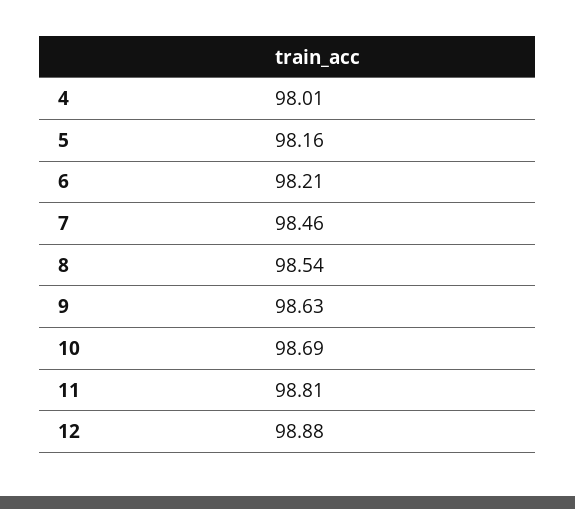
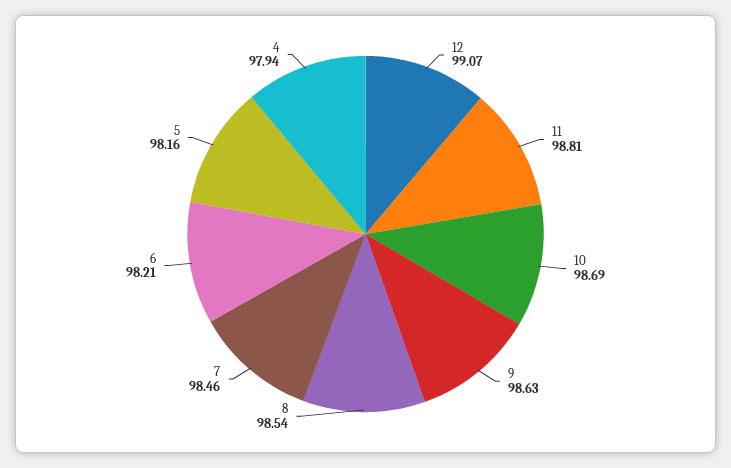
  {
-   "4": 98.01,
+   "4": 97.94,
    "5": 98.16,
    "6": 98.21,
    "7": 98.46,
    "8": 98.54,
    "9": 98.63,
    "10": 98.69,
    "11": 98.81,
-   "12": 98.88
+   "12": 99.07
  }

